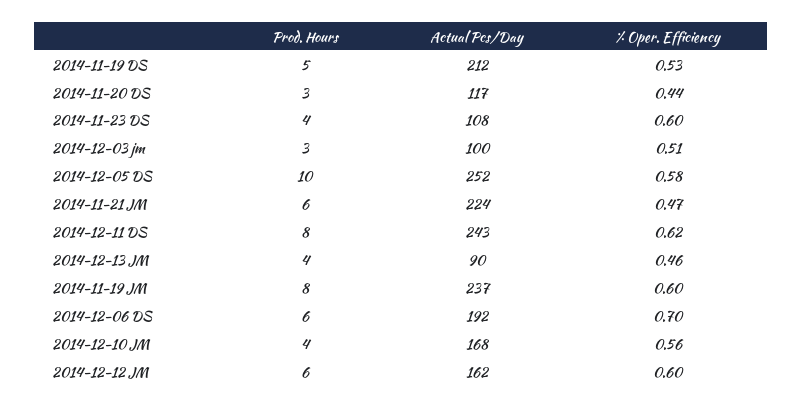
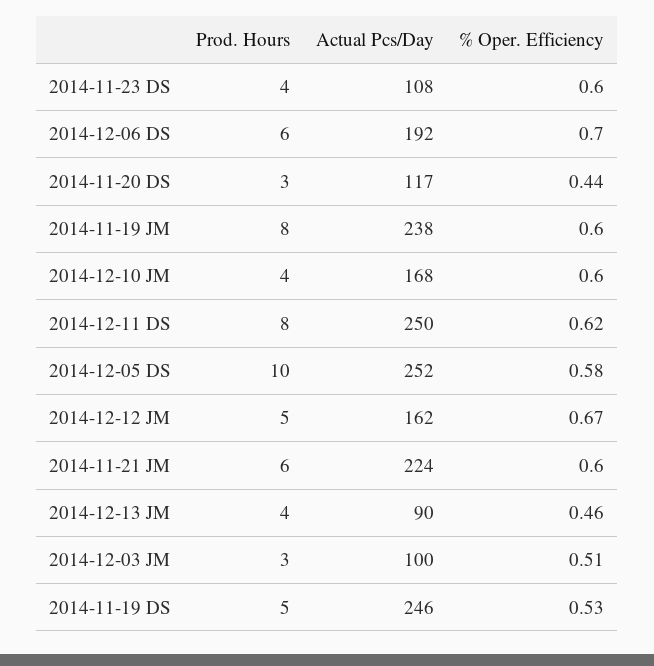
  {
    "Prod. Hours": {
      "2014-11-19 DS": 5,
      "2014-11-20 DS": 3,
      "2014-11-23 DS": 4,
      "2014-12-03 jm": 3,
      "2014-12-05 DS": 10,
      "2014-11-21 JM": 6,
      "2014-12-11 DS": 8,
      "2014-12-13 JM": 4,
      "2014-11-19 JM": 8,
      "2014-12-06 DS": 6,
      "2014-12-10 JM": 4,
-     "2014-12-12 JM": 6
+     "2014-12-12 JM": 5
    },
    "Actual Pcs/Day": {
-     "2014-11-19 DS": 212,
+     "2014-11-19 DS": 246,
      "2014-11-20 DS": 117,
      "2014-11-23 DS": 108,
      "2014-12-03 jm": 100,
      "2014-12-05 DS": 252,
      "2014-11-21 JM": 224,
-     "2014-12-11 DS": 243,
+     "2014-12-11 DS": 250,
      "2014-12-13 JM": 90,
-     "2014-11-19 JM": 237,
+     "2014-11-19 JM": 238,
      "2014-12-06 DS": 192,
      "2014-12-10 JM": 168,
      "2014-12-12 JM": 162
    },
    "% Oper. Efficiency": {
      "2014-11-19 DS": 0.53,
      "2014-11-20 DS": 0.44,
      "2014-11-23 DS": 0.6,
      "2014-12-03 jm": 0.51,
      "2014-12-05 DS": 0.58,
-     "2014-11-21 JM": 0.47,
+     "2014-11-21 JM": 0.6,
      "2014-12-11 DS": 0.62,
      "2014-12-13 JM": 0.46,
      "2014-11-19 JM": 0.6,
      "2014-12-06 DS": 0.7,
-     "2014-12-10 JM": 0.56,
+     "2014-12-10 JM": 0.6,
-     "2014-12-12 JM": 0.6
+     "2014-12-12 JM": 0.67
    }
  }

